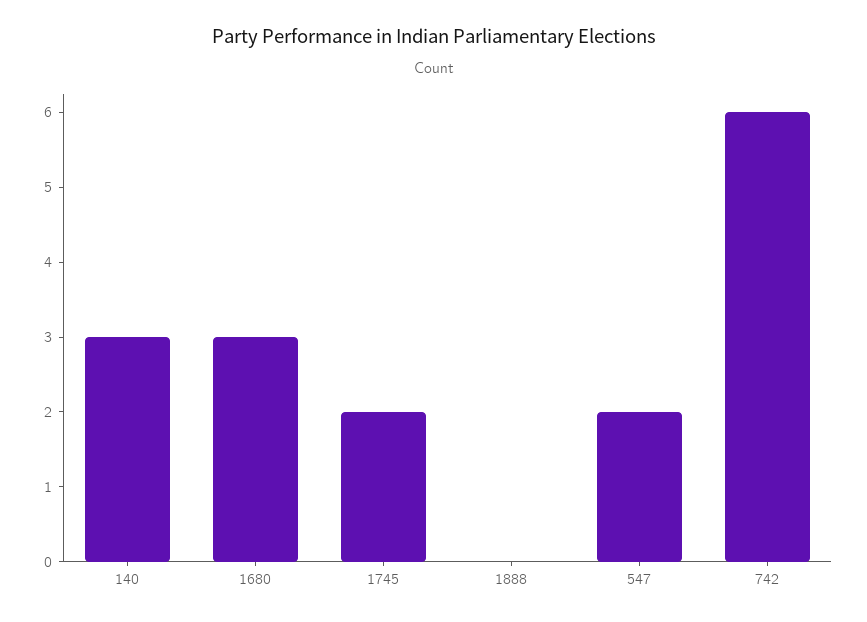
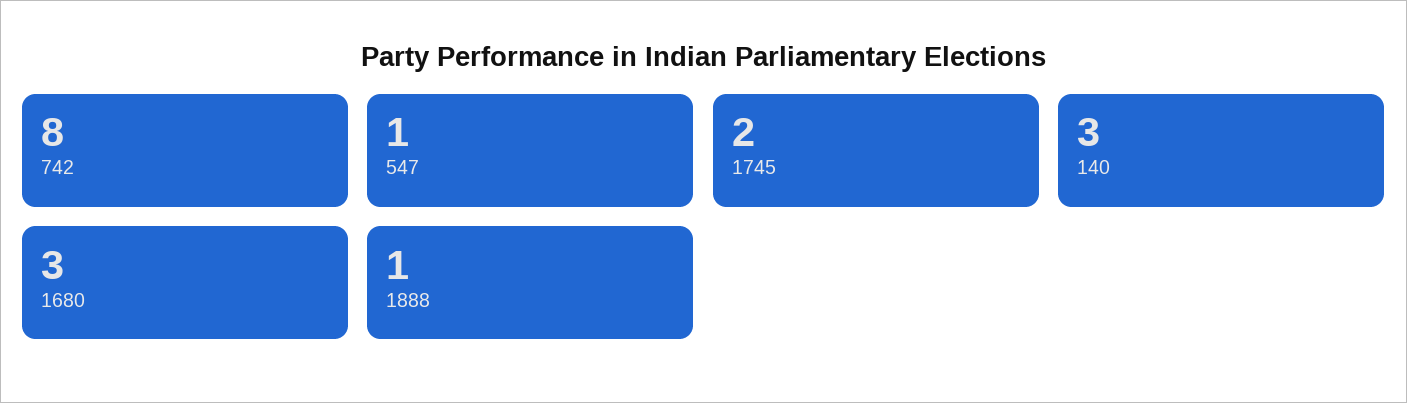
  {
    "140": 3,
    "1680": 3,
    "1745": 2,
-   "1888": 0,
+   "1888": 1,
-   "547": 2,
+   "547": 1,
-   "742": 6
+   "742": 8
  }

